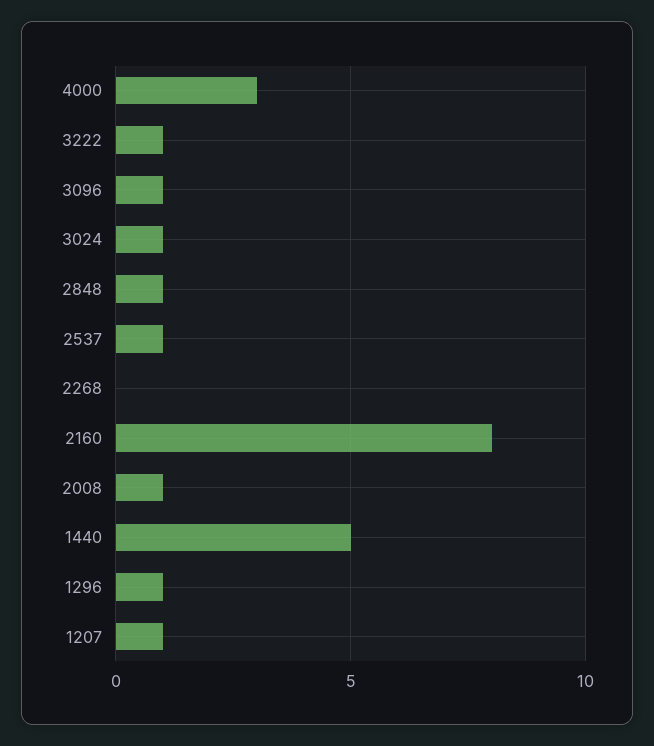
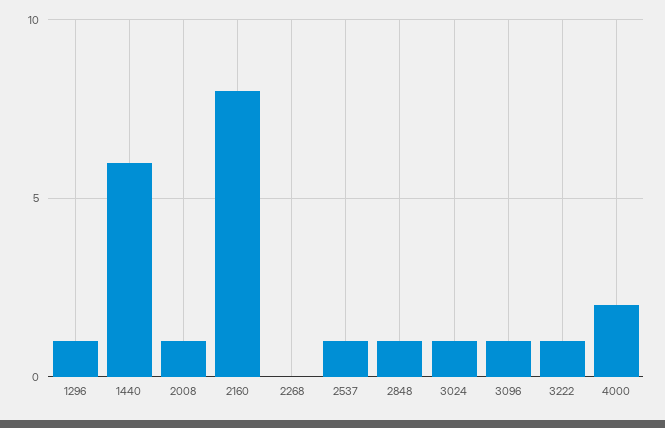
  {
-   "4000": 3,
+   "4000": 2,
    "3222": 1,
    "3096": 1,
    "3024": 1,
    "2848": 1,
    "2537": 1,
    "2268": 0,
    "2160": 8,
    "2008": 1,
-   "1440": 5,
+   "1440": 6,
-   "1296": 1,
+   "1296": 1
-   "1207": 1
  }

